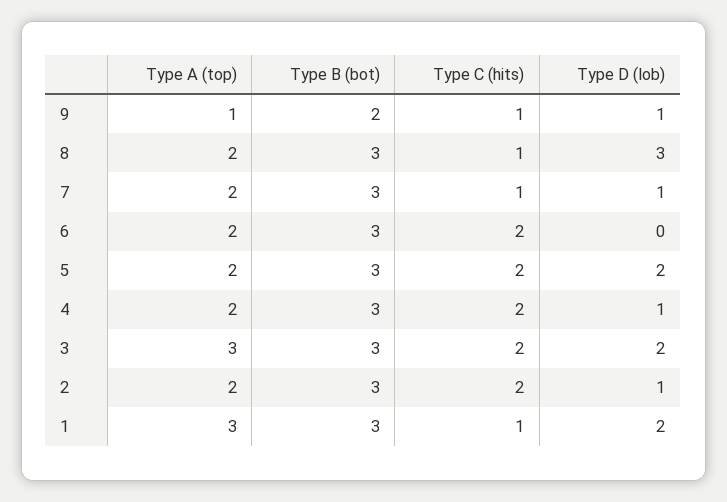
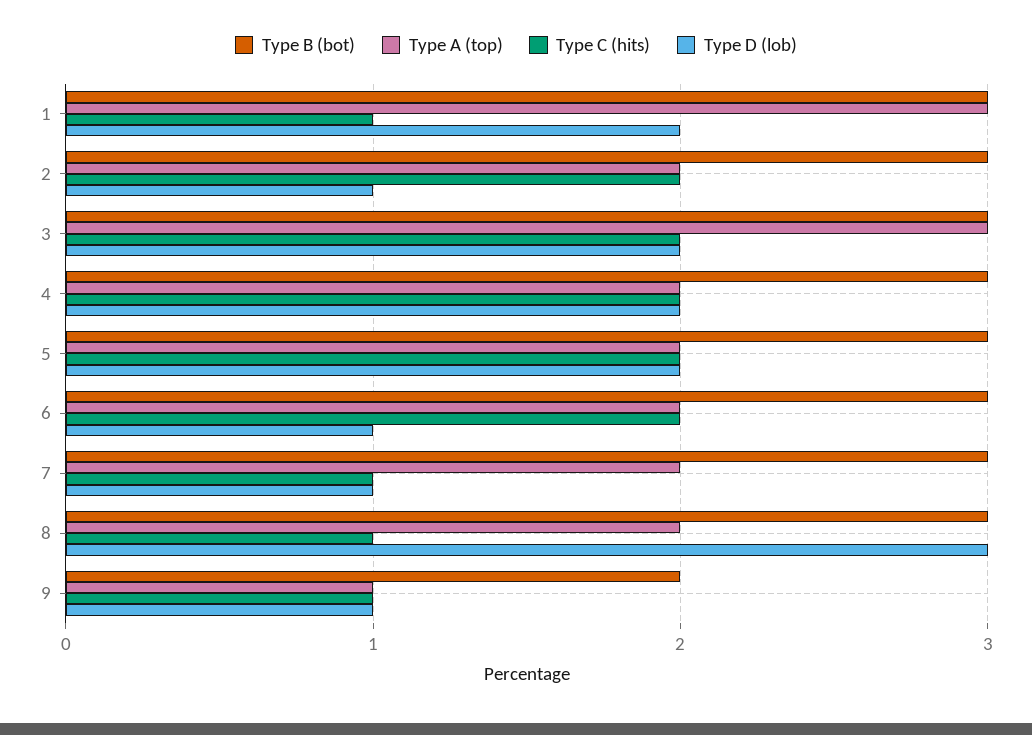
  {
    "Type A (top)": {
      "9": 1,
      "8": 2,
      "7": 2,
      "6": 2,
      "5": 2,
      "4": 2,
      "3": 3,
      "2": 2,
      "1": 3
    },
    "Type B (bot)": {
      "9": 2,
      "8": 3,
      "7": 3,
      "6": 3,
      "5": 3,
      "4": 3,
      "3": 3,
      "2": 3,
      "1": 3
    },
    "Type C (hits)": {
      "9": 1,
      "8": 1,
      "7": 1,
      "6": 2,
      "5": 2,
      "4": 2,
      "3": 2,
      "2": 2,
      "1": 1
    },
    "Type D (lob)": {
      "9": 1,
      "8": 3,
      "7": 1,
-     "6": 0,
+     "6": 1,
      "5": 2,
-     "4": 1,
+     "4": 2,
      "3": 2,
      "2": 1,
      "1": 2
    }
  }

